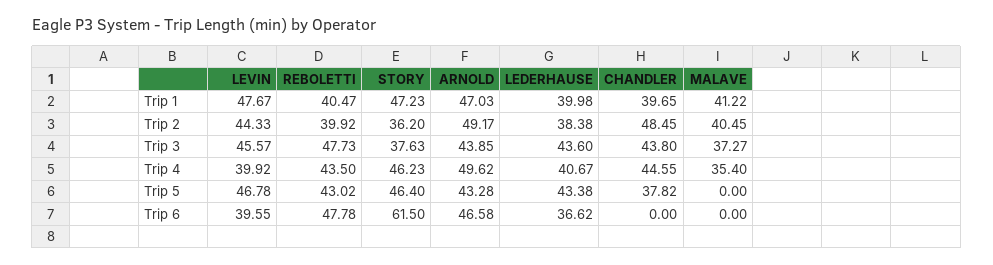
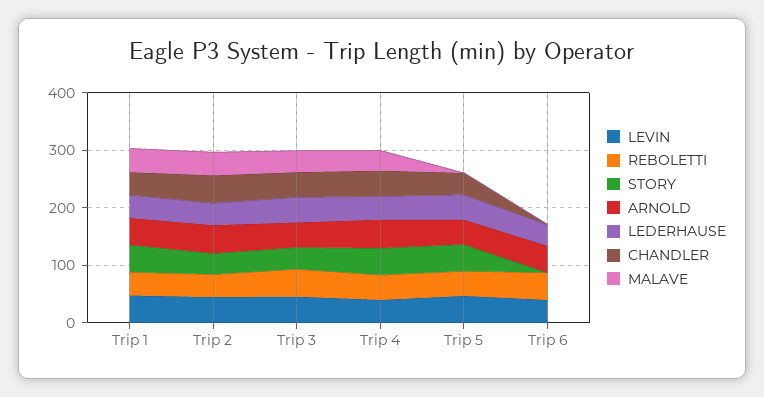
  {
    "LEVIN": {
      "Trip 1": 47.67,
      "Trip 2": 44.33,
      "Trip 3": 45.57,
      "Trip 4": 39.92,
      "Trip 5": 46.78,
      "Trip 6": 39.55
    },
    "REBOLETTI": {
      "Trip 1": 40.47,
      "Trip 2": 39.92,
      "Trip 3": 47.73,
      "Trip 4": 43.5,
      "Trip 5": 43.02,
      "Trip 6": 47.78
    },
    "STORY": {
      "Trip 1": 47.23,
      "Trip 2": 36.2,
      "Trip 3": 37.63,
      "Trip 4": 46.23,
      "Trip 5": 46.4,
-     "Trip 6": 61.5
+     "Trip 6": 0
    },
    "ARNOLD": {
      "Trip 1": 47.03,
      "Trip 2": 49.17,
      "Trip 3": 43.85,
      "Trip 4": 49.62,
      "Trip 5": 43.28,
      "Trip 6": 46.58
    },
    "LEDERHAUSE": {
      "Trip 1": 39.98,
      "Trip 2": 38.38,
      "Trip 3": 43.6,
      "Trip 4": 40.67,
      "Trip 5": 43.38,
      "Trip 6": 36.62
    },
    "CHANDLER": {
      "Trip 1": 39.65,
      "Trip 2": 48.45,
      "Trip 3": 43.8,
      "Trip 4": 44.55,
      "Trip 5": 37.82,
      "Trip 6": 0
    },
    "MALAVE": {
      "Trip 1": 41.22,
      "Trip 2": 40.45,
      "Trip 3": 37.27,
      "Trip 4": 35.4,
      "Trip 5": 0,
      "Trip 6": 0
    }
  }

